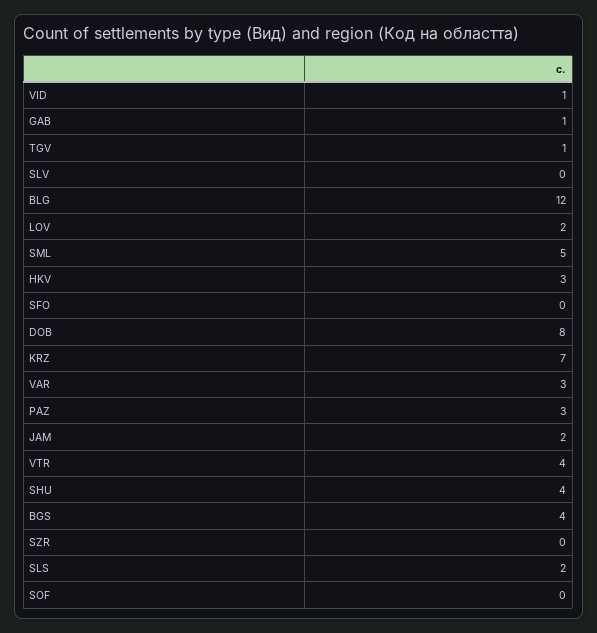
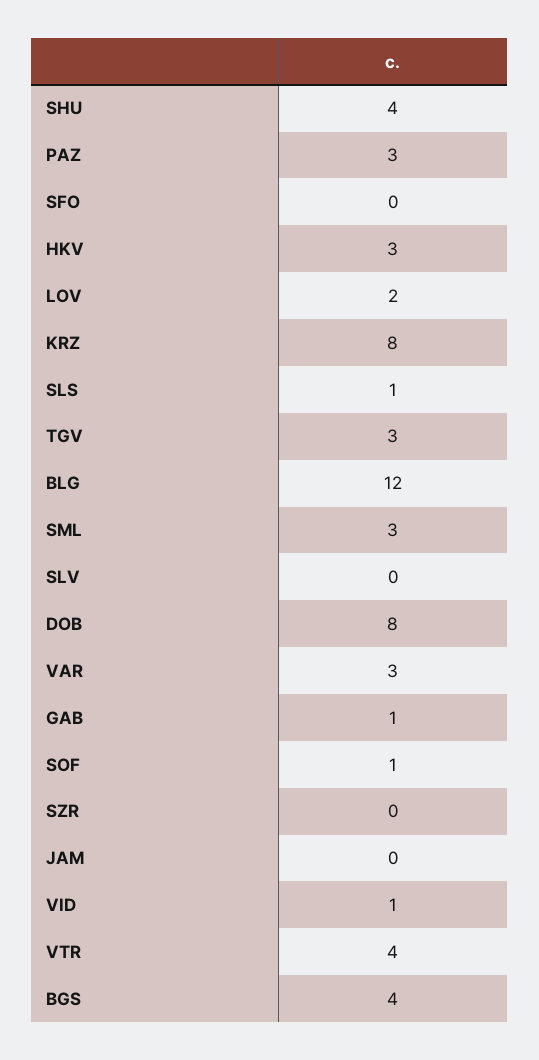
  {
    "VID": 1,
    "GAB": 1,
-   "TGV": 1,
+   "TGV": 3,
    "SLV": 0,
    "BLG": 12,
    "LOV": 2,
-   "SML": 5,
+   "SML": 3,
    "HKV": 3,
    "SFO": 0,
    "DOB": 8,
-   "KRZ": 7,
+   "KRZ": 8,
    "VAR": 3,
    "PAZ": 3,
-   "JAM": 2,
+   "JAM": 0,
    "VTR": 4,
    "SHU": 4,
    "BGS": 4,
    "SZR": 0,
-   "SLS": 2,
+   "SLS": 1,
-   "SOF": 0
+   "SOF": 1
  }

